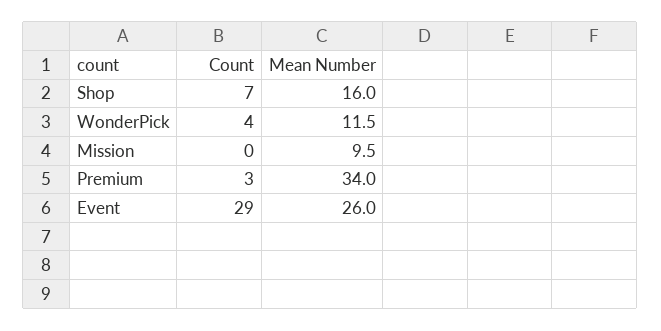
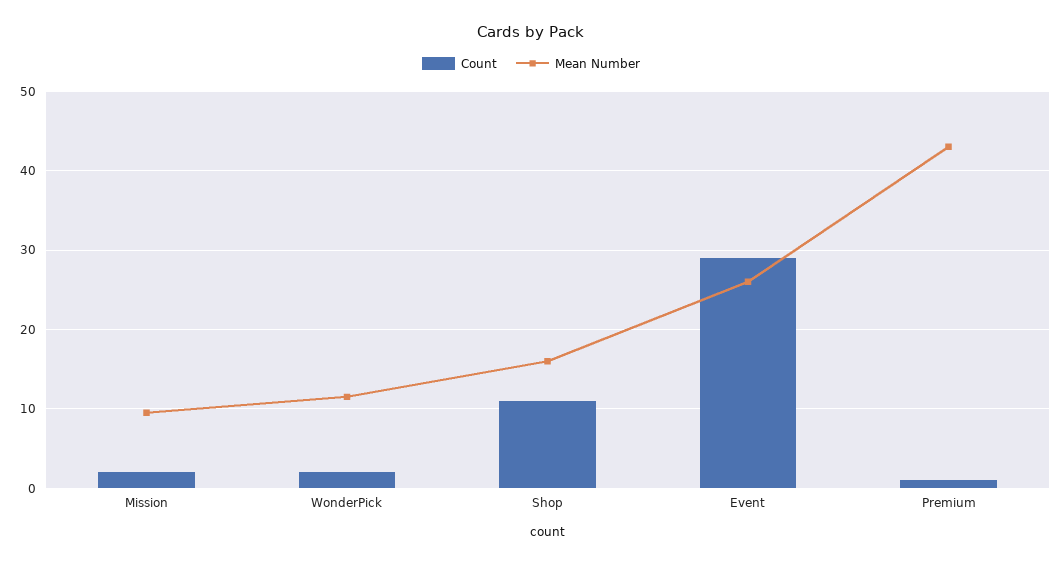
  {
    "Count": {
-     "Shop": 7,
+     "Shop": 11,
-     "WonderPick": 4,
+     "WonderPick": 2,
-     "Mission": 0,
+     "Mission": 2,
-     "Premium": 3,
+     "Premium": 1,
      "Event": 29
    },
    "Mean Number": {
      "Shop": 16,
      "WonderPick": 11.5,
      "Mission": 9.5,
-     "Premium": 34,
+     "Premium": 43,
      "Event": 26
    }
  }

